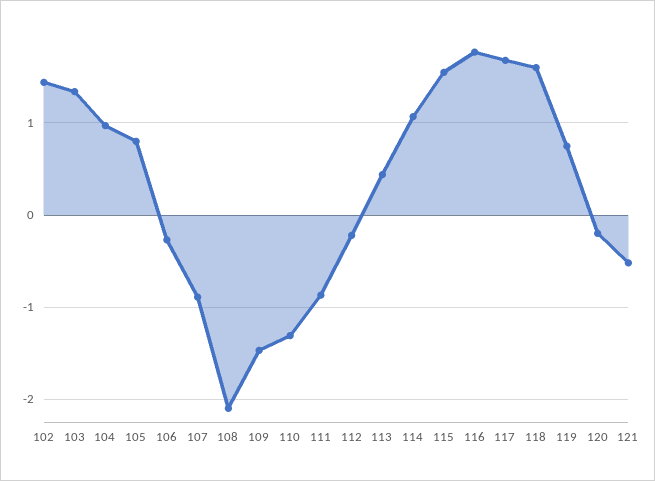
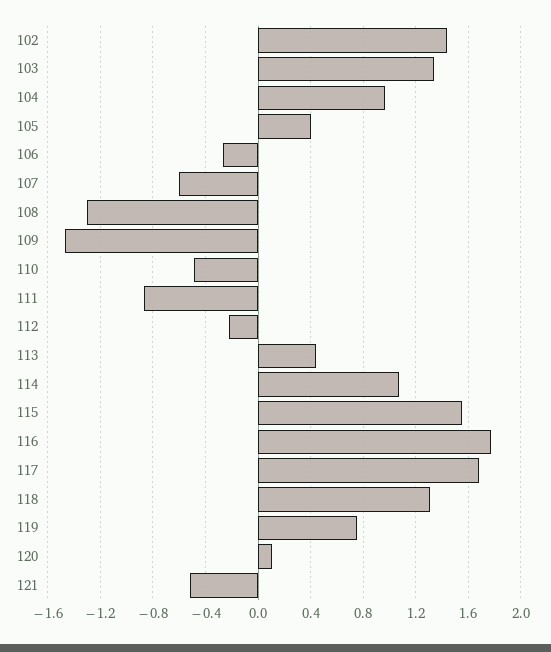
  {
    "102": 1.45,
    "103": 1.35,
    "104": 0.95,
-   "105": 0.8,
+   "105": 0.4,
    "106": -0.25,
-   "107": -0.9,
+   "107": -0.6,
-   "108": -2.1,
+   "108": -1.3,
    "109": -1.45,
-   "110": -1.3,
+   "110": -0.5,
    "111": -0.85,
    "112": -0.2,
    "113": 0.45,
    "114": 1.05,
    "115": 1.55,
    "116": 1.75,
    "117": 1.7,
-   "118": 1.6,
+   "118": 1.3,
    "119": 0.75,
-   "120": -0.2,
+   "120": 0.1,
    "121": -0.5
  }

